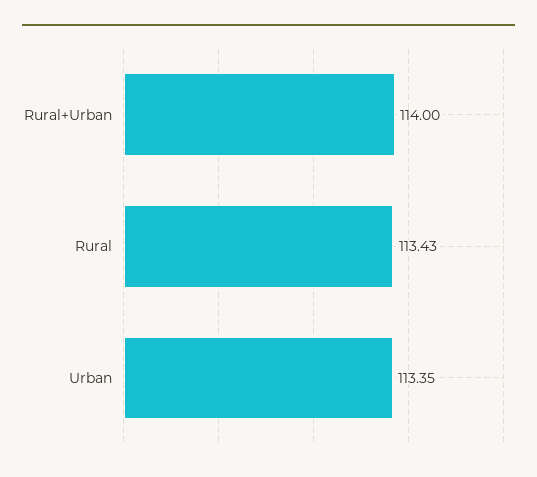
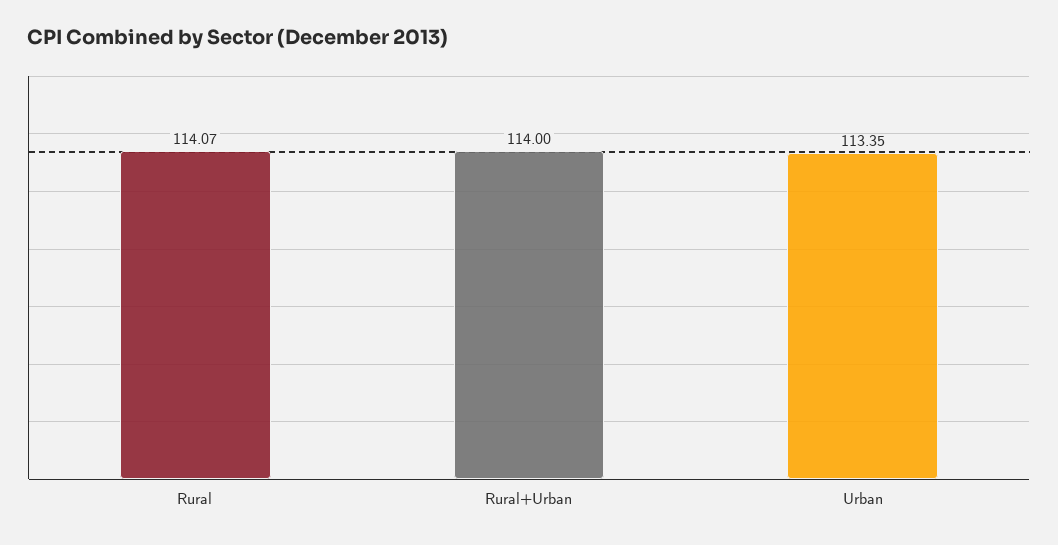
  {
    "Rural+Urban": 114,
-   "Rural": 113.43,
+   "Rural": 114.07,
    "Urban": 113.35
  }

